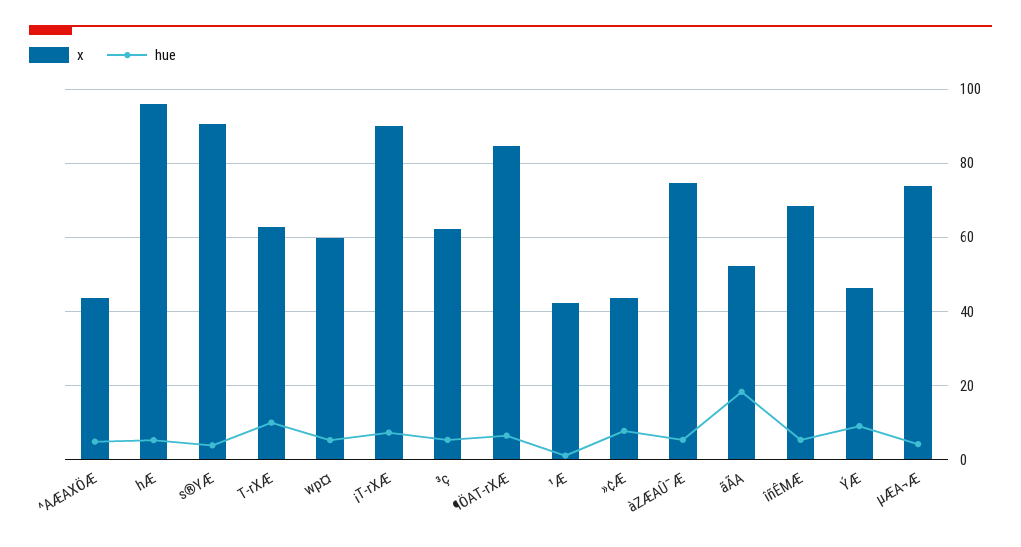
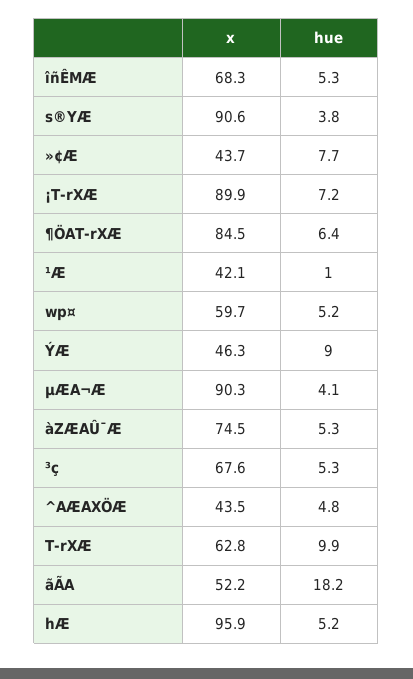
  {
    "x": {
      "^AÆAXÖÆ": 43.5,
      "hÆ": 95.9,
      "s®YÆ": 90.6,
      "T-rXÆ": 62.8,
      "wp¤": 59.7,
      "¡T-rXÆ": 89.9,
-     "³ç": 62,
+     "³ç": 67.6,
      "¶ÖAT-rXÆ": 84.5,
      "¹Æ": 42.1,
      "»¢Æ": 43.7,
      "àZÆAÛ¯Æ": 74.5,
      "ãÃA": 52.2,
      "îñÊMÆ": 68.3,
      "ÝÆ": 46.3,
-     "µÆA¬Æ": 74
+     "µÆA¬Æ": 90.3
    },
    "hue": {
      "^AÆAXÖÆ": 4.8,
      "hÆ": 5.2,
      "s®YÆ": 3.8,
      "T-rXÆ": 9.9,
      "wp¤": 5.2,
      "¡T-rXÆ": 7.2,
      "³ç": 5.3,
      "¶ÖAT-rXÆ": 6.4,
      "¹Æ": 1,
      "»¢Æ": 7.7,
      "àZÆAÛ¯Æ": 5.3,
      "ãÃA": 18.2,
      "îñÊMÆ": 5.3,
      "ÝÆ": 9,
      "µÆA¬Æ": 4.1
    }
  }

